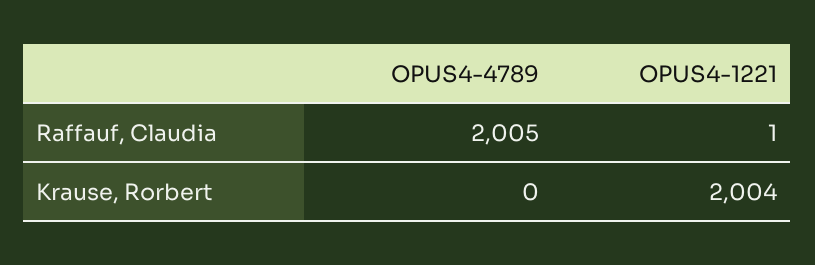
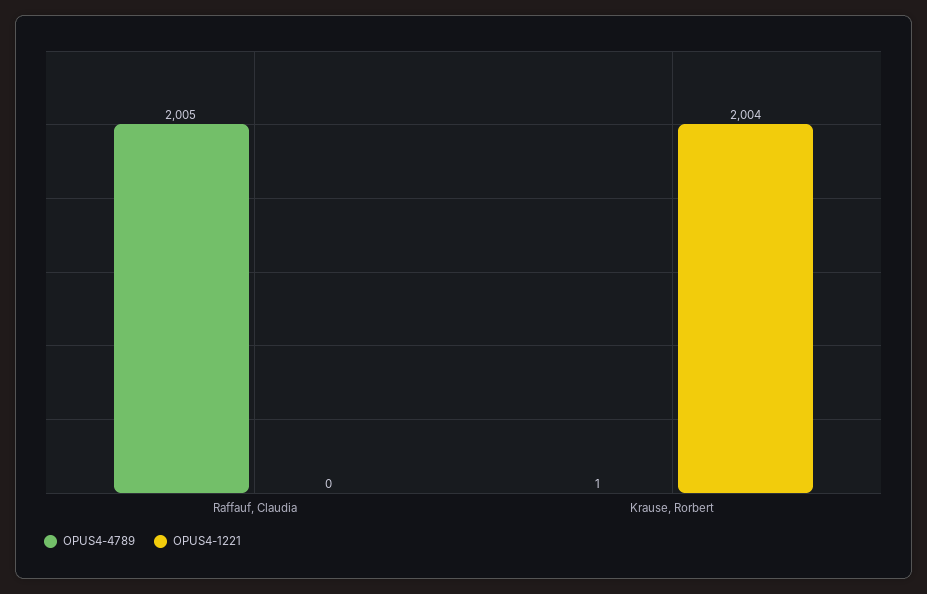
  {
    "OPUS4-4789": {
      "Raffauf, Claudia": 2005,
-     "Krause, Rorbert": 0
+     "Krause, Rorbert": 1
    },
    "OPUS4-1221": {
-     "Raffauf, Claudia": 1,
+     "Raffauf, Claudia": 0,
      "Krause, Rorbert": 2004
    }
  }

